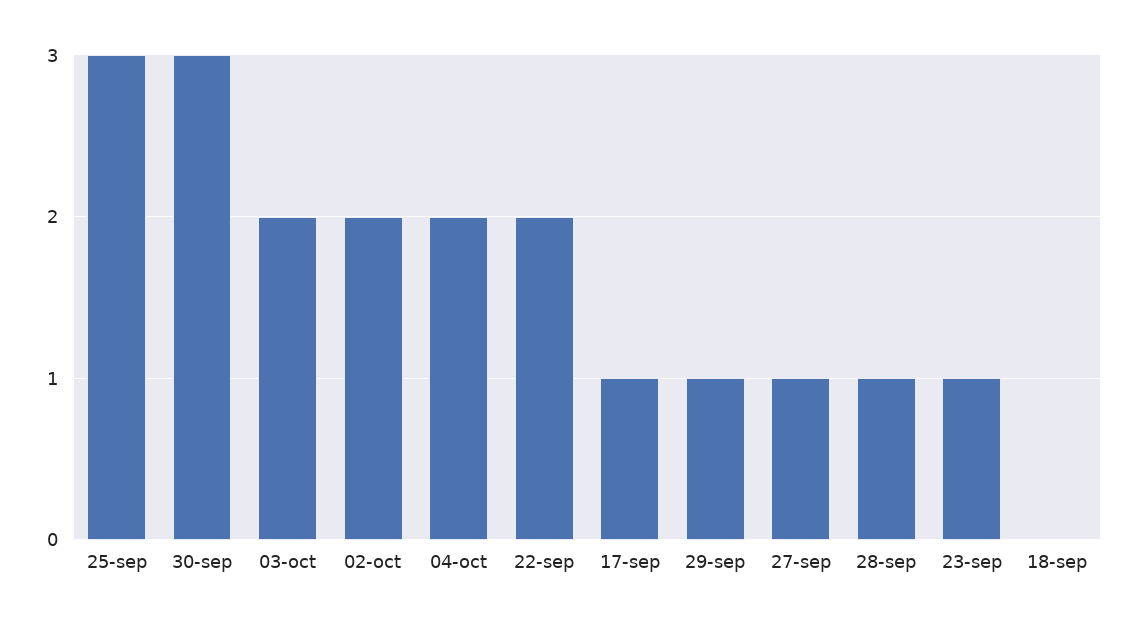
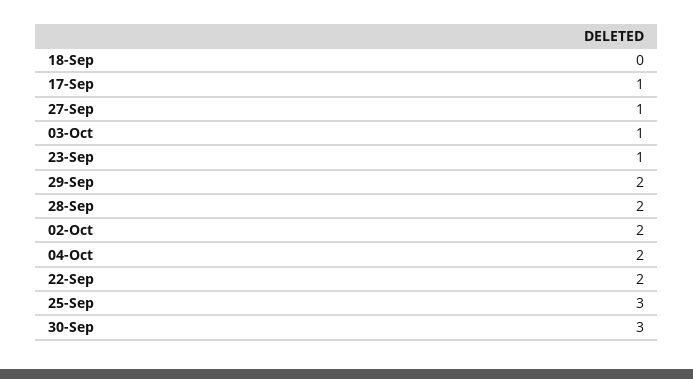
  {
    "25-sep": 3,
    "30-sep": 3,
-   "03-oct": 2,
+   "03-oct": 1,
    "02-oct": 2,
    "04-oct": 2,
    "22-sep": 2,
    "17-sep": 1,
-   "29-sep": 1,
+   "29-sep": 2,
    "27-sep": 1,
-   "28-sep": 1,
+   "28-sep": 2,
    "23-sep": 1,
    "18-sep": 0
  }

